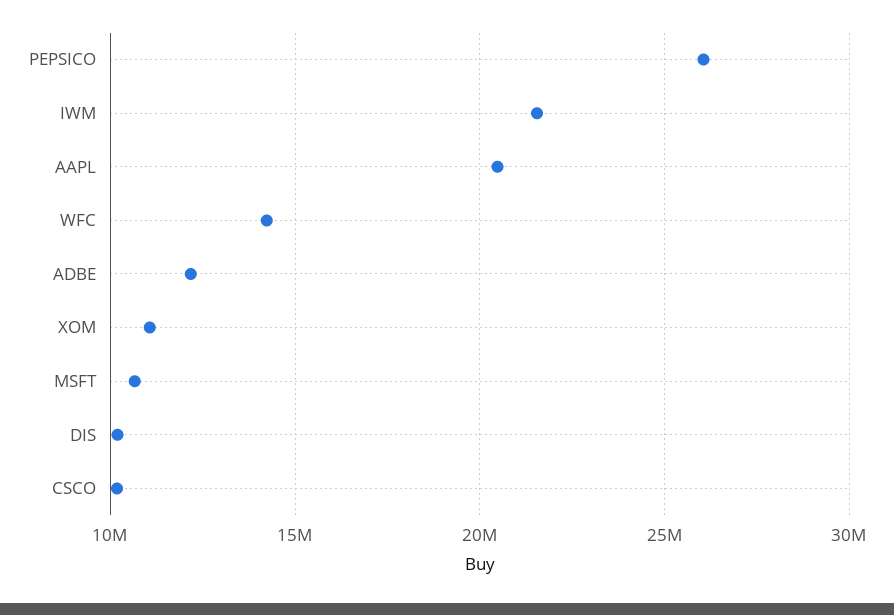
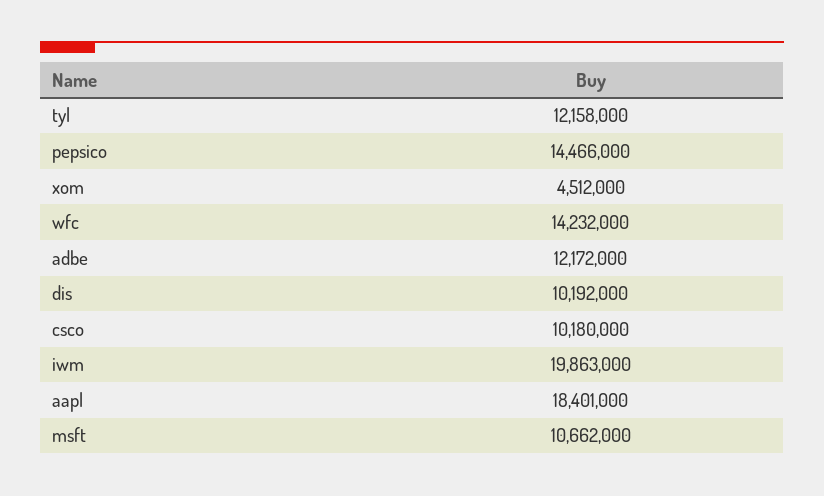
  {
-   "PEPSICO": 26000000,
+   "PEPSICO": 14466000,
-   "IWM": 21500000,
+   "IWM": 19863000,
-   "AAPL": 20500000,
+   "AAPL": 18401000,
    "WFC": 14232000,
    "ADBE": 12172000,
-   "XOM": 11000000,
+   "XOM": 4512000,
    "MSFT": 10662000,
    "DIS": 10192000,
-   "CSCO": 10180000
+   "CSCO": 10180000,
+   "tyl": 12158000
  }

